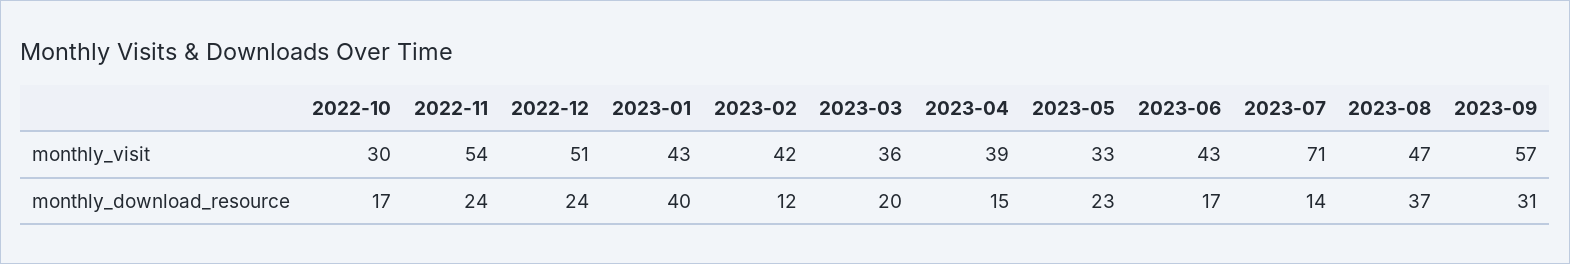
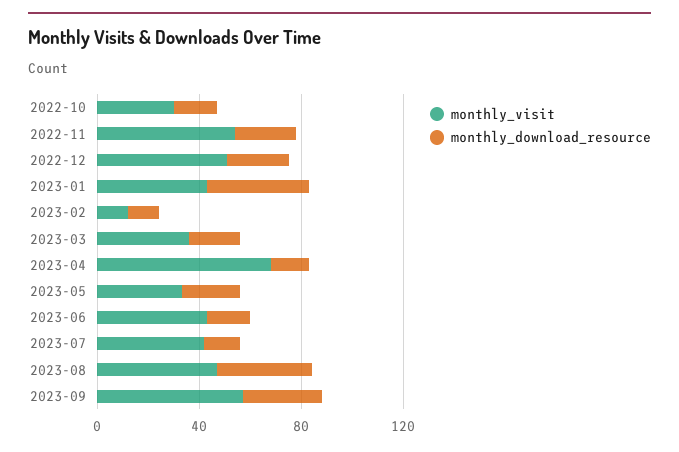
  {
    "monthly_visit": {
      "2022-10": 30,
      "2022-11": 54,
      "2022-12": 51,
      "2023-01": 43,
-     "2023-02": 42,
+     "2023-02": 10,
      "2023-03": 36,
-     "2023-04": 39,
+     "2023-04": 70,
      "2023-05": 33,
      "2023-06": 43,
-     "2023-07": 71,
+     "2023-07": 40,
      "2023-08": 47,
      "2023-09": 57
    },
    "monthly_download_resource": {
      "2022-10": 17,
      "2022-11": 24,
      "2022-12": 24,
      "2023-01": 40,
      "2023-02": 12,
      "2023-03": 20,
      "2023-04": 15,
      "2023-05": 23,
      "2023-06": 17,
      "2023-07": 14,
      "2023-08": 37,
      "2023-09": 31
    }
  }

